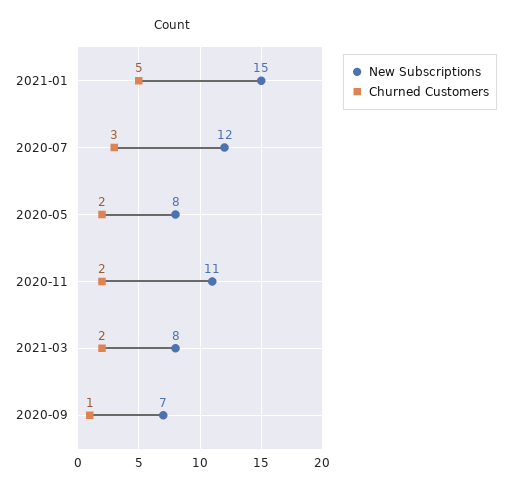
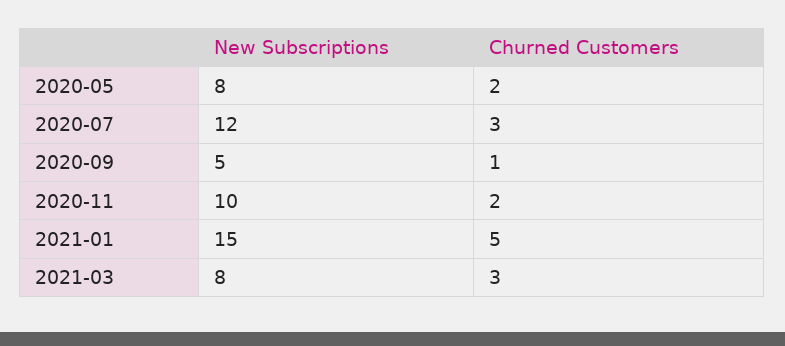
  {
    "New Subscriptions": {
      "2021-01": 15,
      "2020-07": 12,
      "2020-05": 8,
-     "2020-11": 11,
+     "2020-11": 10,
      "2021-03": 8,
-     "2020-09": 7
+     "2020-09": 5
    },
    "Churned Customers": {
      "2021-01": 5,
      "2020-07": 3,
      "2020-05": 2,
      "2020-11": 2,
-     "2021-03": 2,
+     "2021-03": 3,
      "2020-09": 1
    }
  }

